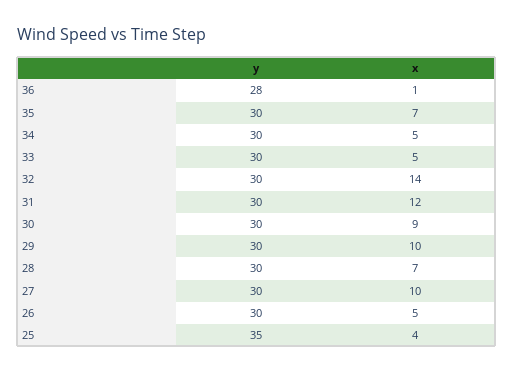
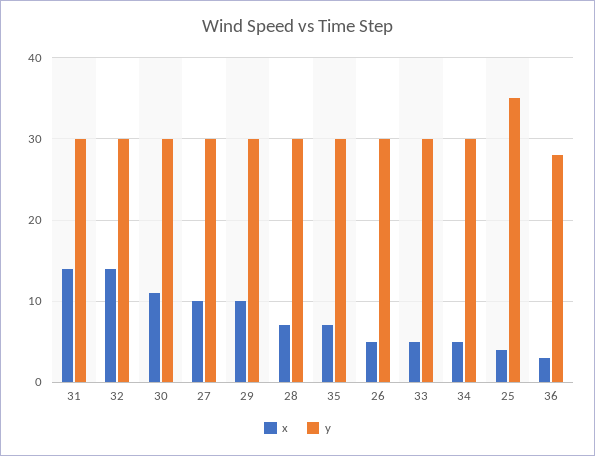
  {
    "y": {
      "36": 28,
      "35": 30,
      "34": 30,
      "33": 30,
      "32": 30,
      "31": 30,
      "30": 30,
      "29": 30,
      "28": 30,
      "27": 30,
      "26": 30,
      "25": 35
    },
    "x": {
-     "36": 1,
+     "36": 3,
      "35": 7,
      "34": 5,
      "33": 5,
      "32": 14,
-     "31": 12,
+     "31": 14,
-     "30": 9,
+     "30": 11,
      "29": 10,
      "28": 7,
      "27": 10,
      "26": 5,
      "25": 4
    }
  }

